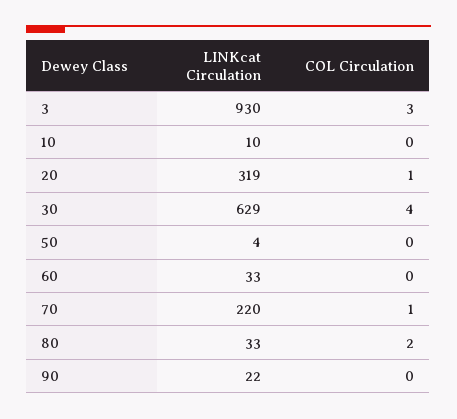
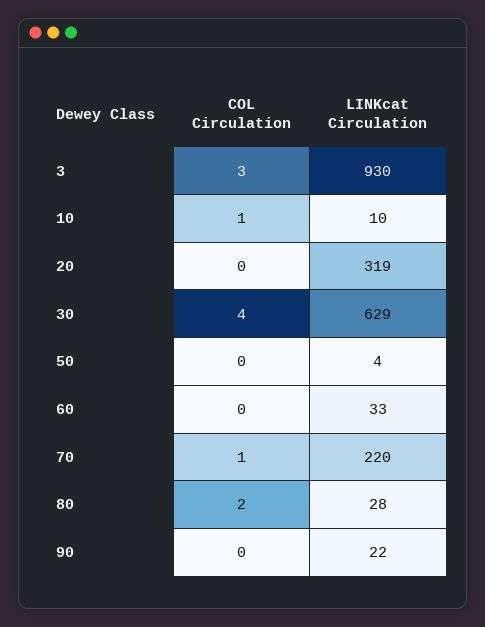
  {
    "LINKcat Circulation": {
      "3": 930,
      "10": 10,
      "20": 319,
      "30": 629,
      "50": 4,
      "60": 33,
      "70": 220,
-     "80": 33,
+     "80": 28,
      "90": 22
    },
    "COL Circulation": {
      "3": 3,
-     "10": 0,
+     "10": 1,
-     "20": 1,
+     "20": 0,
      "30": 4,
      "50": 0,
      "60": 0,
      "70": 1,
      "80": 2,
      "90": 0
    }
  }

